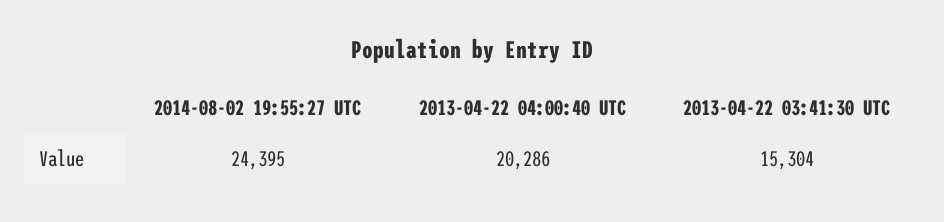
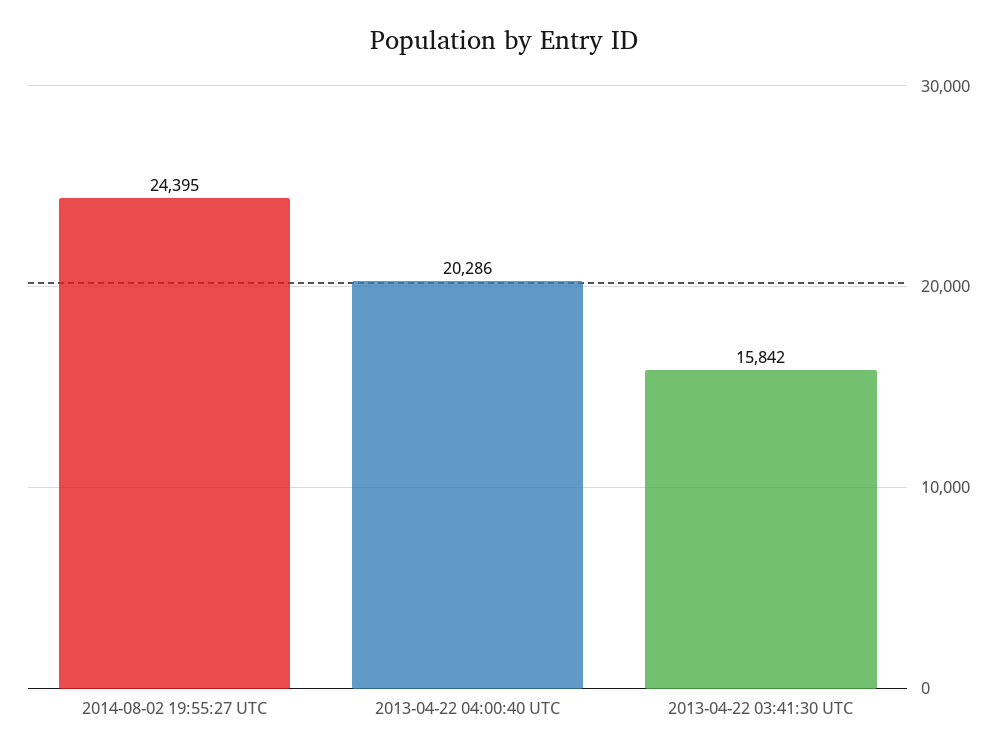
  {
    "2014-08-02 19:55:27 UTC": 24395,
    "2013-04-22 04:00:40 UTC": 20286,
-   "2013-04-22 03:41:30 UTC": 15304
+   "2013-04-22 03:41:30 UTC": 15842
  }

